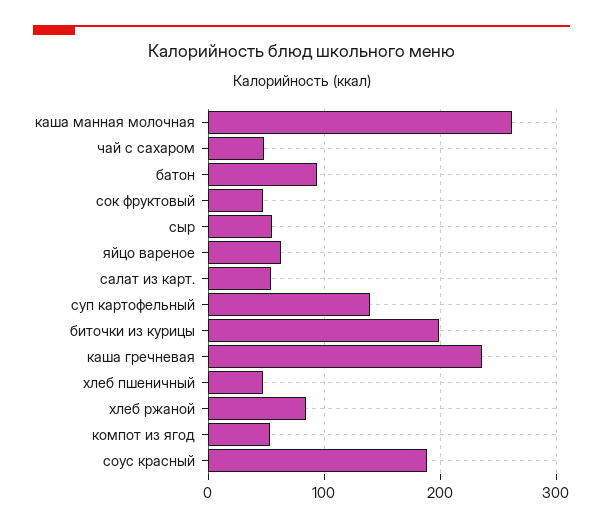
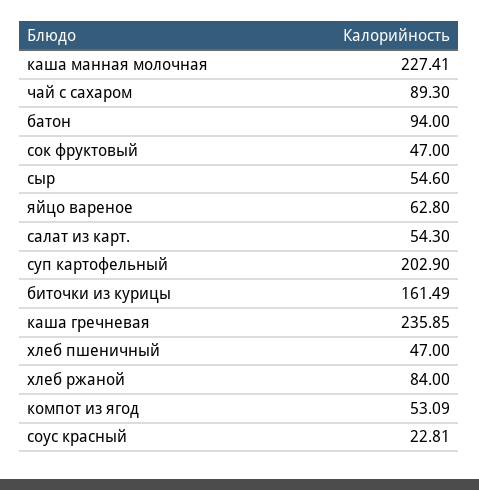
  {
-   "каша манная молочная": 260,
+   "каша манная молочная": 227.41,
-   "чай с сахаром": 50,
+   "чай с сахаром": 89.3,
    "батон": 94,
    "сок фруктовый": 47,
    "сыр": 54.6,
    "яйцо вареное": 62.8,
    "салат из карт.": 54.3,
-   "суп картофельный": 140,
+   "суп картофельный": 202.9,
-   "биточки из курицы": 200,
+   "биточки из курицы": 161.49,
    "каша гречневая": 235.85,
    "хлеб пшеничный": 47,
    "хлеб ржаной": 84,
    "компот из ягод": 53.09,
-   "соус красный": 190
+   "соус красный": 22.81
  }

